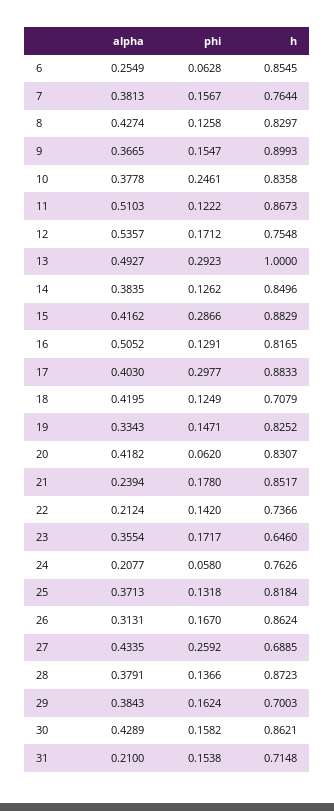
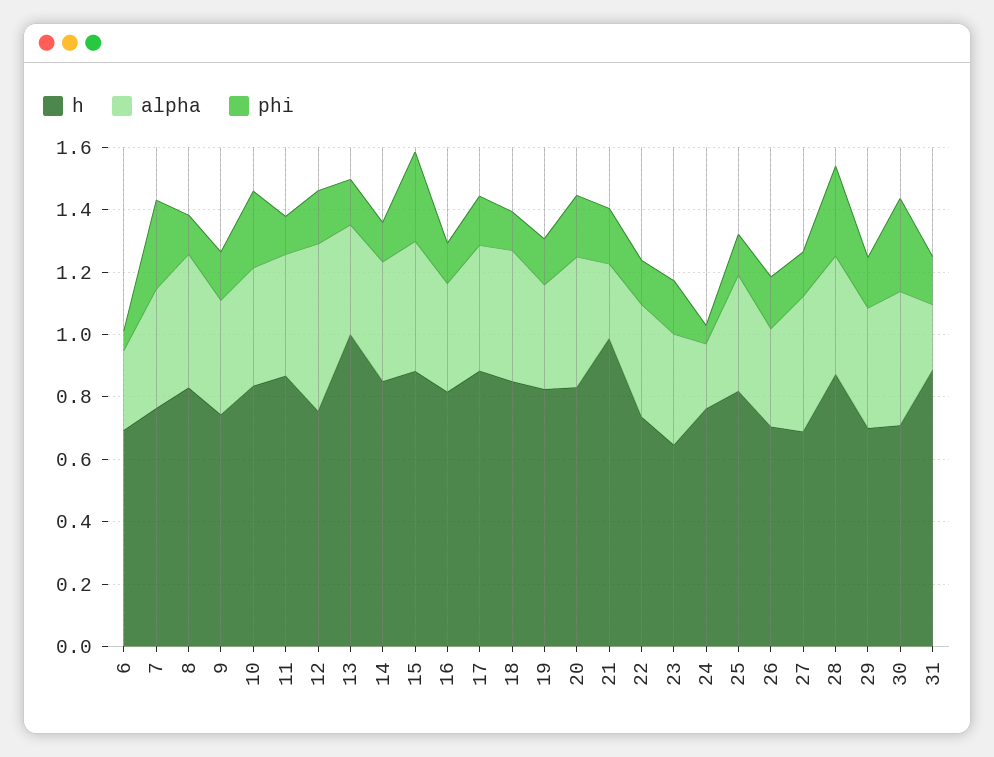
  {
    "alpha": {
      "6": 0.2549,
      "7": 0.3813,
      "8": 0.4274,
      "9": 0.3665,
      "10": 0.3778,
-     "11": 0.5103,
+     "11": 0.4,
      "12": 0.5357,
-     "13": 0.4927,
+     "13": 0.35,
      "14": 0.3835,
      "15": 0.4162,
-     "16": 0.5052,
+     "16": 0.35,
      "17": 0.403,
      "18": 0.4195,
      "19": 0.3343,
      "20": 0.4182,
      "21": 0.2394,
-     "22": 0.2124,
+     "22": 0.35,
      "23": 0.3554,
      "24": 0.2077,
      "25": 0.3713,
      "26": 0.3131,
      "27": 0.4335,
      "28": 0.3791,
      "29": 0.3843,
      "30": 0.4289,
      "31": 0.21
    },
    "phi": {
      "6": 0.0628,
-     "7": 0.1567,
+     "7": 0.3,
      "8": 0.1258,
      "9": 0.1547,
      "10": 0.2461,
      "11": 0.1222,
      "12": 0.1712,
-     "13": 0.2923,
+     "13": 0.15,
      "14": 0.1262,
      "15": 0.2866,
      "16": 0.1291,
-     "17": 0.2977,
+     "17": 0.15,
      "18": 0.1249,
      "19": 0.1471,
-     "20": 0.062,
+     "20": 0.2,
      "21": 0.178,
      "22": 0.142,
      "23": 0.1717,
      "24": 0.058,
      "25": 0.1318,
      "26": 0.167,
-     "27": 0.2592,
+     "27": 0.15,
-     "28": 0.1366,
+     "28": 0.3,
      "29": 0.1624,
-     "30": 0.1582,
+     "30": 0.3,
      "31": 0.1538
    },
    "h": {
-     "6": 0.8545,
+     "6": 0.7,
      "7": 0.7644,
      "8": 0.8297,
-     "9": 0.8993,
+     "9": 0.75,
      "10": 0.8358,
      "11": 0.8673,
      "12": 0.7548,
      "13": 1,
      "14": 0.8496,
      "15": 0.8829,
      "16": 0.8165,
      "17": 0.8833,
-     "18": 0.7079,
+     "18": 0.85,
      "19": 0.8252,
      "20": 0.8307,
-     "21": 0.8517,
+     "21": 1,
      "22": 0.7366,
      "23": 0.646,
      "24": 0.7626,
      "25": 0.8184,
-     "26": 0.8624,
+     "26": 0.7,
      "27": 0.6885,
      "28": 0.8723,
      "29": 0.7003,
-     "30": 0.8621,
+     "30": 0.7,
-     "31": 0.7148
+     "31": 0.9
    }
  }

